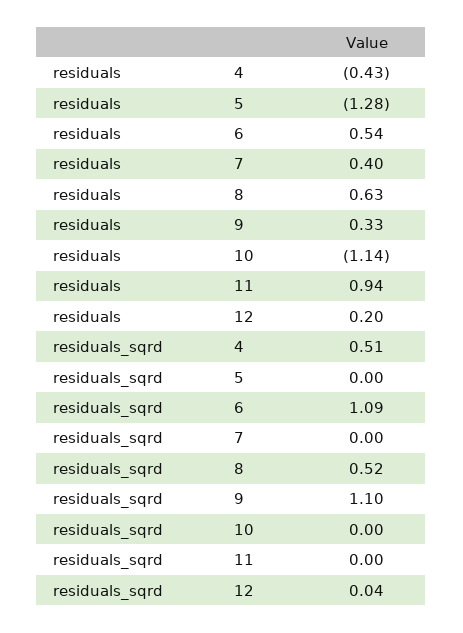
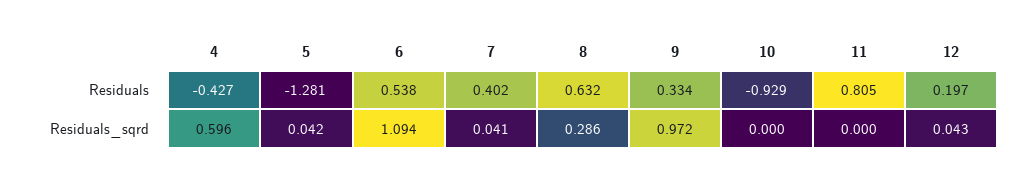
  {
    "residuals": {
      "4": -0.427,
      "5": -1.281,
      "6": 0.538,
      "7": 0.402,
      "8": 0.632,
      "9": 0.334,
-     "10": -1.14,
+     "10": -0.929,
-     "11": 0.94,
+     "11": 0.805,
      "12": 0.197
    },
    "residuals_sqrd": {
-     "4": 0.51,
+     "4": 0.596,
-     "5": 0,
+     "5": 0.042,
      "6": 1.094,
-     "7": 0,
+     "7": 0.041,
-     "8": 0.52,
+     "8": 0.286,
-     "9": 1.1,
+     "9": 0.972,
      "10": 0,
      "11": 0,
      "12": 0.043
    }
  }

